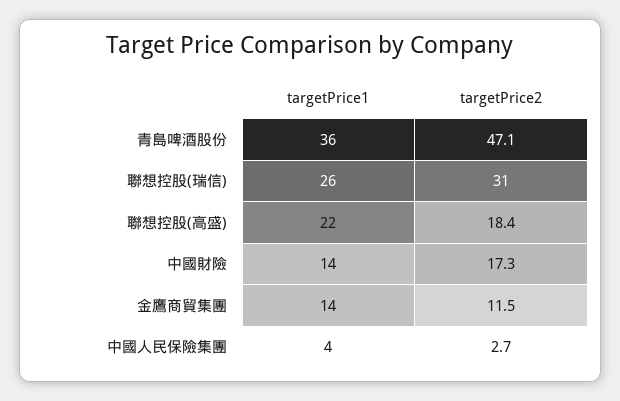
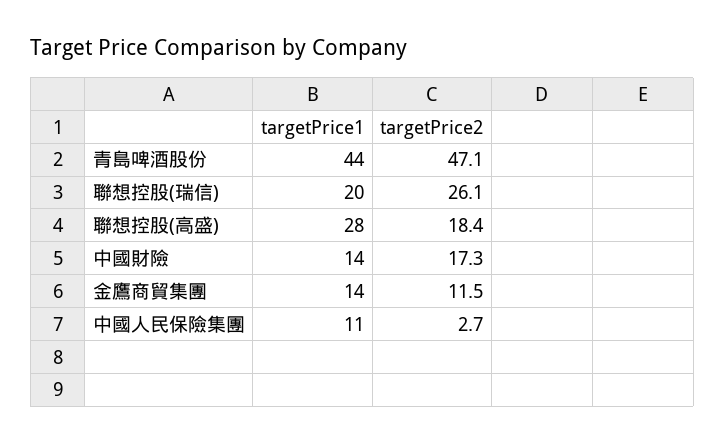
  {
    "targetPrice1": {
-     "青島啤酒股份": 36,
+     "青島啤酒股份": 44,
-     "聯想控股(瑞信)": 26,
+     "聯想控股(瑞信)": 20,
-     "聯想控股(高盛)": 22,
+     "聯想控股(高盛)": 28,
      "中國財險": 14,
      "金鷹商貿集團": 14,
-     "中國人民保險集團": 4
+     "中國人民保險集團": 11
    },
    "targetPrice2": {
      "青島啤酒股份": 47.1,
-     "聯想控股(瑞信)": 31,
+     "聯想控股(瑞信)": 26.1,
      "聯想控股(高盛)": 18.4,
      "中國財險": 17.3,
      "金鷹商貿集團": 11.5,
      "中國人民保險集團": 2.7
    }
  }

